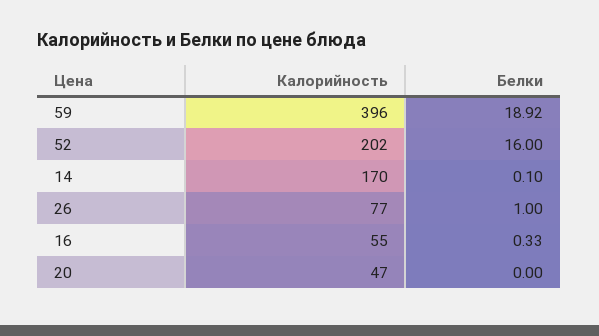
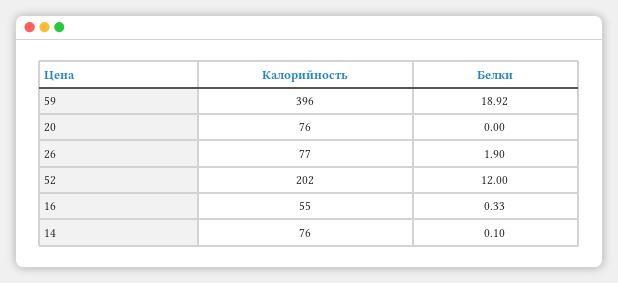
  {
    "Калорийность": {
      "59": 396,
      "52": 202,
-     "14": 170,
+     "14": 76,
      "26": 77,
      "16": 55,
-     "20": 47
+     "20": 76
    },
    "Белки": {
      "59": 18.92,
-     "52": 16,
+     "52": 12,
      "14": 0.1,
-     "26": 1,
+     "26": 1.9,
      "16": 0.33,
      "20": 0
    }
  }

